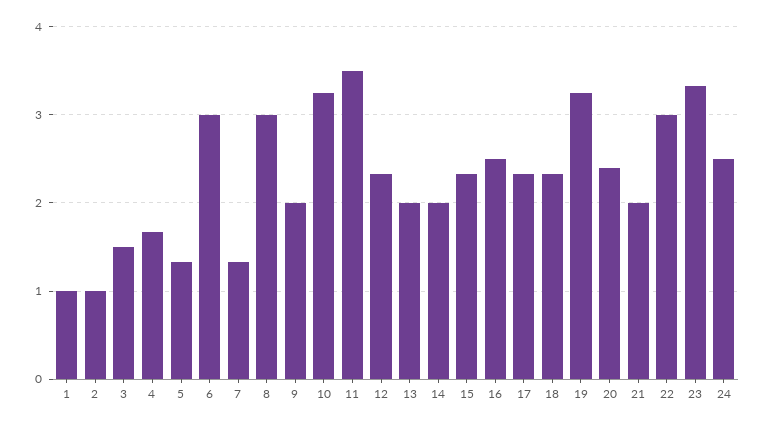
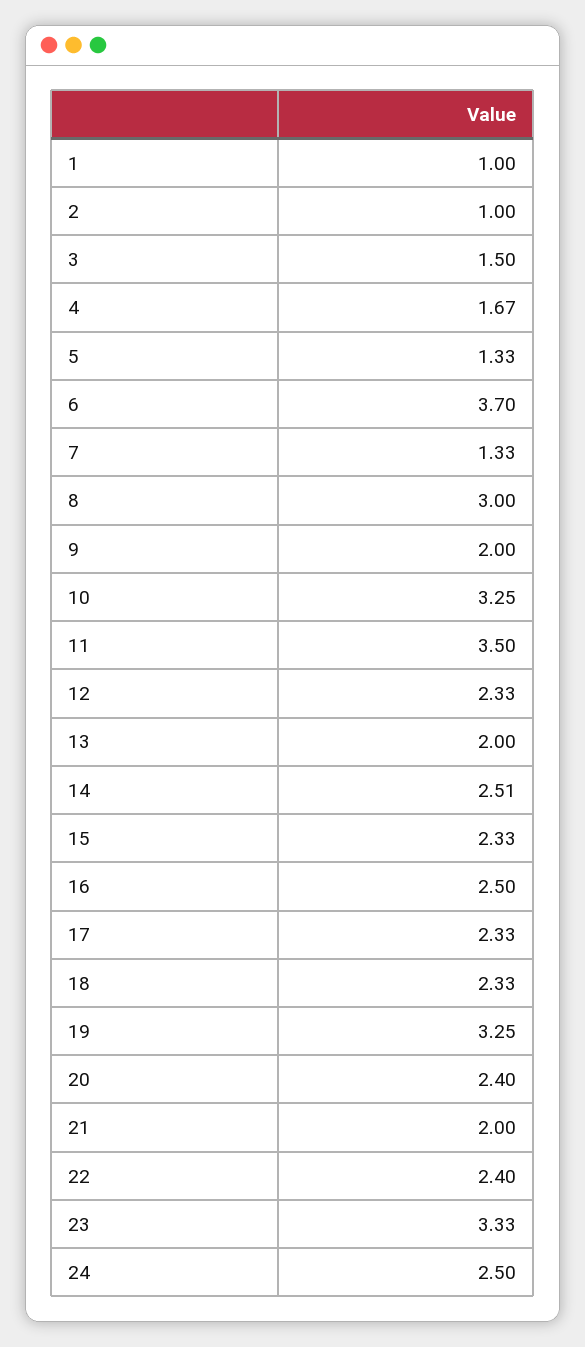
  {
    "1": 1,
    "2": 1,
    "3": 1.5,
    "4": 1.67,
    "5": 1.33,
-   "6": 3,
+   "6": 3.7,
    "7": 1.33,
    "8": 3,
    "9": 2,
    "10": 3.25,
    "11": 3.5,
    "12": 2.33,
    "13": 2,
-   "14": 2,
+   "14": 2.51,
    "15": 2.33,
    "16": 2.5,
    "17": 2.33,
    "18": 2.33,
    "19": 3.25,
    "20": 2.4,
    "21": 2,
-   "22": 3,
+   "22": 2.4,
    "23": 3.33,
    "24": 2.5
  }

